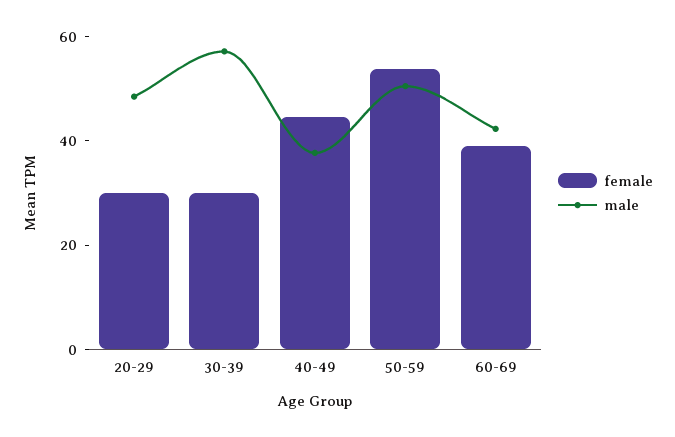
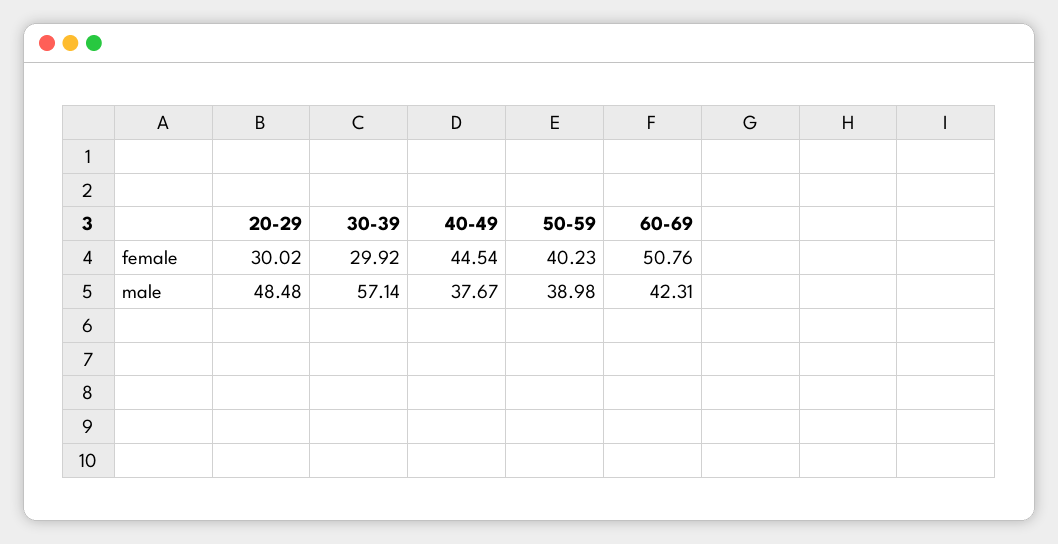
  {
    "female": {
      "20-29": 30.02,
      "30-39": 29.92,
      "40-49": 44.54,
-     "50-59": 55,
+     "50-59": 40.23,
-     "60-69": 40
+     "60-69": 50.76
    },
    "male": {
      "20-29": 48.48,
      "30-39": 57.14,
      "40-49": 37.67,
-     "50-59": 50,
+     "50-59": 38.98,
      "60-69": 42.31
    }
  }

